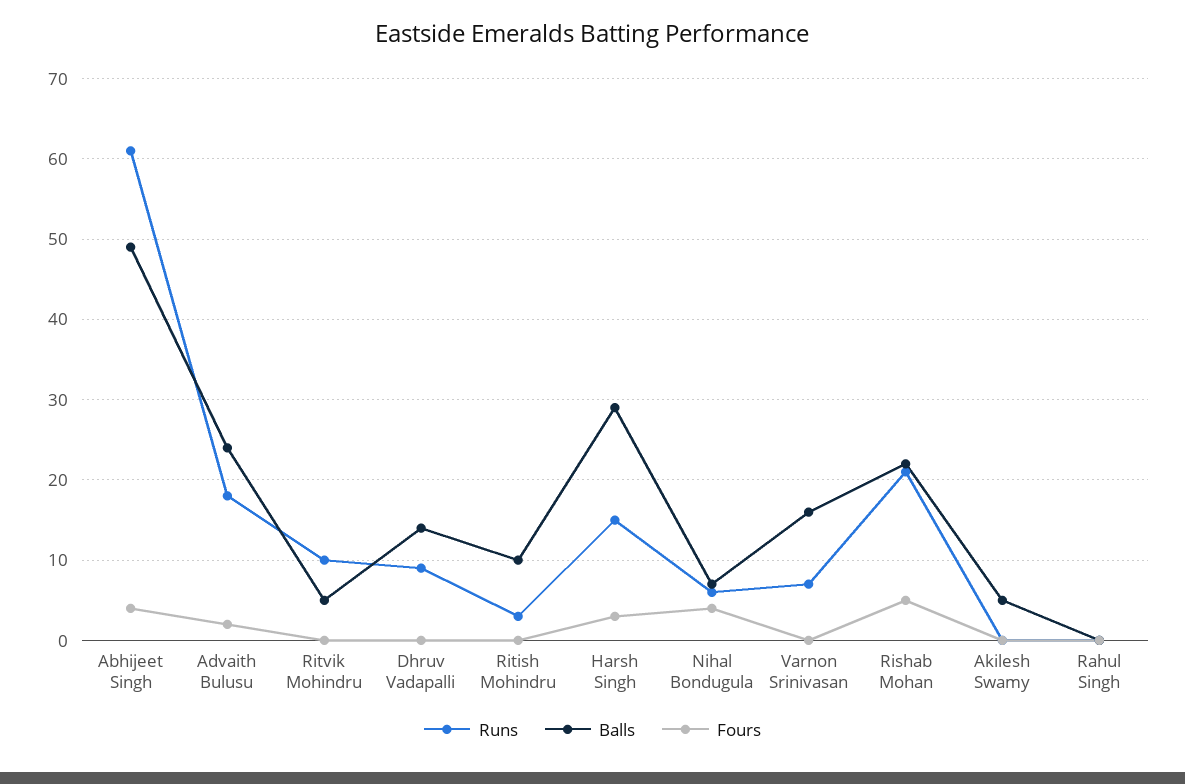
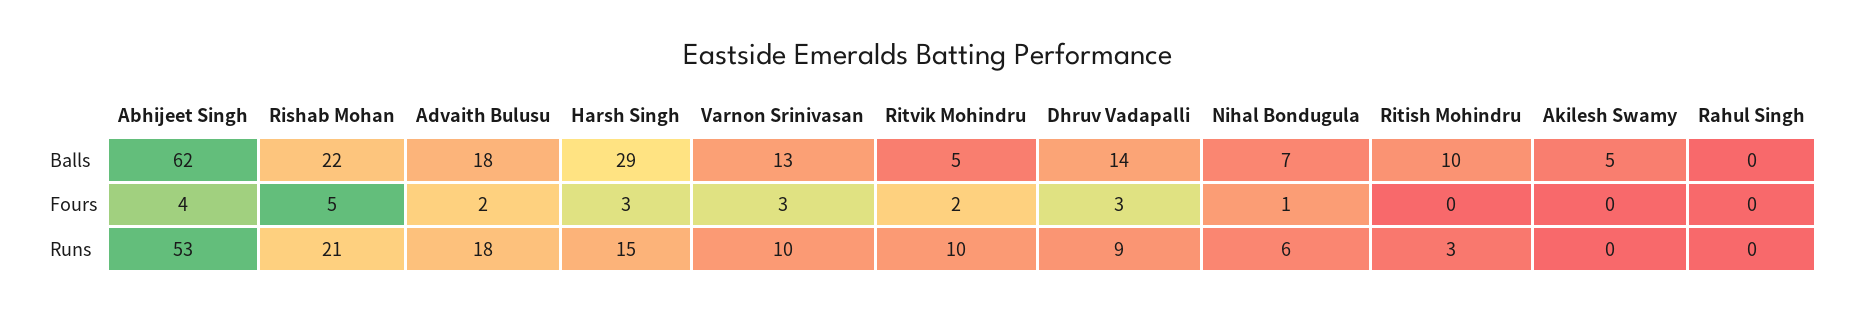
  {
    "Runs": {
-     "Abhijeet Singh": 61,
+     "Abhijeet Singh": 53,
      "Advaith Bulusu": 18,
      "Ritvik Mohindru": 10,
      "Dhruv Vadapalli": 9,
      "Ritish Mohindru": 3,
      "Harsh Singh": 15,
      "Nihal Bondugula": 6,
-     "Varnon Srinivasan": 7,
+     "Varnon Srinivasan": 10,
      "Rishab Mohan": 21,
      "Akilesh Swamy": 0,
      "Rahul Singh": 0
    },
    "Balls": {
-     "Abhijeet Singh": 49,
+     "Abhijeet Singh": 62,
-     "Advaith Bulusu": 24,
+     "Advaith Bulusu": 18,
      "Ritvik Mohindru": 5,
      "Dhruv Vadapalli": 14,
      "Ritish Mohindru": 10,
      "Harsh Singh": 29,
      "Nihal Bondugula": 7,
-     "Varnon Srinivasan": 16,
+     "Varnon Srinivasan": 13,
      "Rishab Mohan": 22,
      "Akilesh Swamy": 5,
      "Rahul Singh": 0
    },
    "Fours": {
      "Abhijeet Singh": 4,
      "Advaith Bulusu": 2,
-     "Ritvik Mohindru": 0,
+     "Ritvik Mohindru": 2,
-     "Dhruv Vadapalli": 0,
+     "Dhruv Vadapalli": 3,
      "Ritish Mohindru": 0,
      "Harsh Singh": 3,
-     "Nihal Bondugula": 4,
+     "Nihal Bondugula": 1,
-     "Varnon Srinivasan": 0,
+     "Varnon Srinivasan": 3,
      "Rishab Mohan": 5,
      "Akilesh Swamy": 0,
      "Rahul Singh": 0
    }
  }

